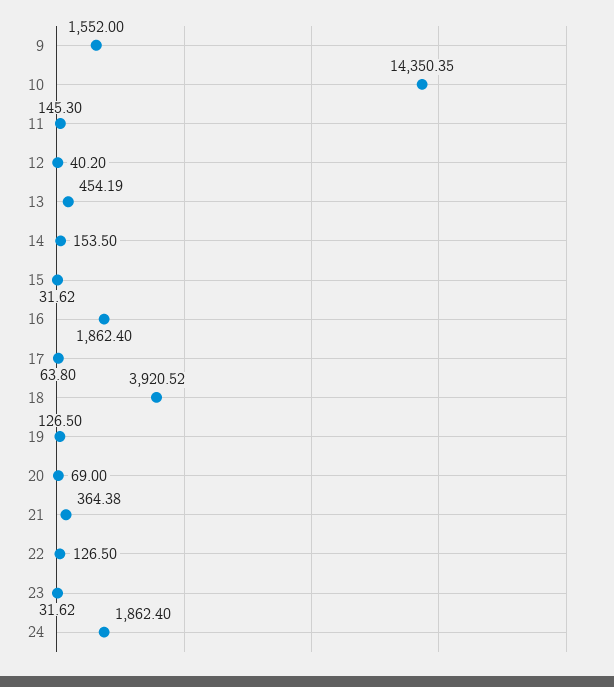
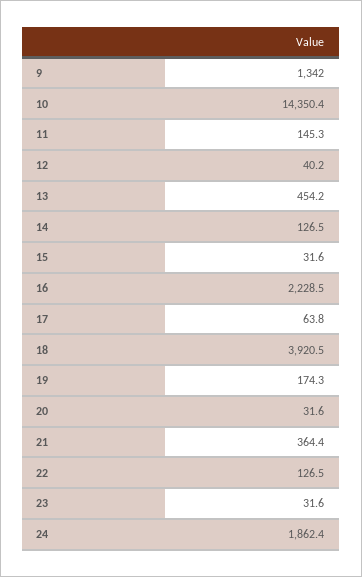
  {
-   "9": 1552,
+   "9": 1342,
    "10": 14350.35,
    "11": 145.3,
    "12": 40.2,
    "13": 454.19,
-   "14": 153.5,
+   "14": 126.5,
    "15": 31.62,
-   "16": 1862.4,
+   "16": 2228.5,
    "17": 63.8,
    "18": 3920.52,
-   "19": 126.5,
+   "19": 174.3,
-   "20": 69,
+   "20": 31.6,
    "21": 364.38,
    "22": 126.5,
    "23": 31.62,
    "24": 1862.4
  }

